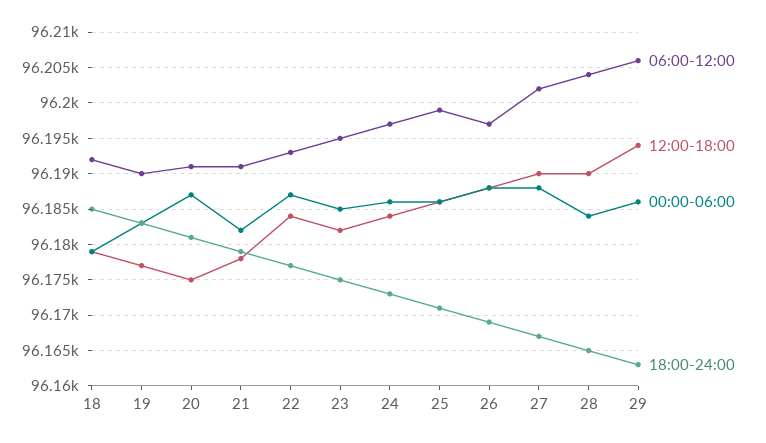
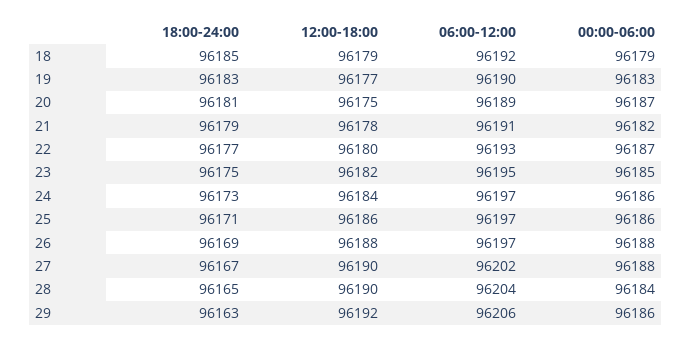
  {
    "06:00-12:00": {
      "18": 96192,
      "19": 96190,
-     "20": 96191,
+     "20": 96189,
      "21": 96191,
      "22": 96193,
      "23": 96195,
      "24": 96197,
-     "25": 96199,
+     "25": 96197,
      "26": 96197,
      "27": 96202,
      "28": 96204,
      "29": 96206
    },
    "12:00-18:00": {
      "18": 96179,
      "19": 96177,
      "20": 96175,
      "21": 96178,
-     "22": 96184,
+     "22": 96180,
      "23": 96182,
      "24": 96184,
      "25": 96186,
      "26": 96188,
      "27": 96190,
      "28": 96190,
-     "29": 96194
+     "29": 96192
    },
    "00:00-06:00": {
      "18": 96179,
      "19": 96183,
      "20": 96187,
      "21": 96182,
      "22": 96187,
      "23": 96185,
      "24": 96186,
      "25": 96186,
      "26": 96188,
      "27": 96188,
      "28": 96184,
      "29": 96186
    },
    "18:00-24:00": {
      "18": 96185,
      "19": 96183,
      "20": 96181,
      "21": 96179,
      "22": 96177,
      "23": 96175,
      "24": 96173,
      "25": 96171,
      "26": 96169,
      "27": 96167,
      "28": 96165,
      "29": 96163
    }
  }

